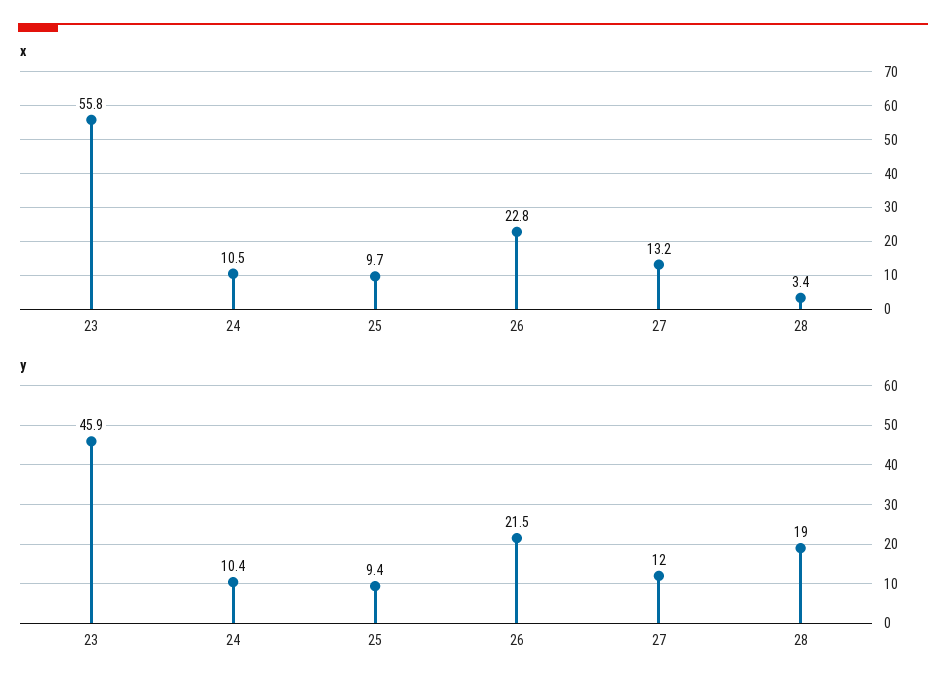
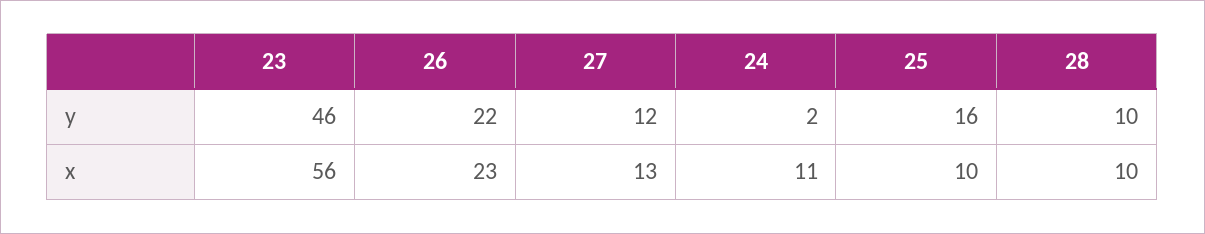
  {
    "x": {
      "23": 55.8,
      "24": 10.5,
      "25": 9.7,
      "26": 22.8,
      "27": 13.2,
-     "28": 3.4
+     "28": 10
    },
    "y": {
      "23": 45.9,
-     "24": 10.4,
+     "24": 2,
-     "25": 9.4,
+     "25": 16,
      "26": 21.5,
      "27": 12,
-     "28": 19
+     "28": 10
    }
  }

